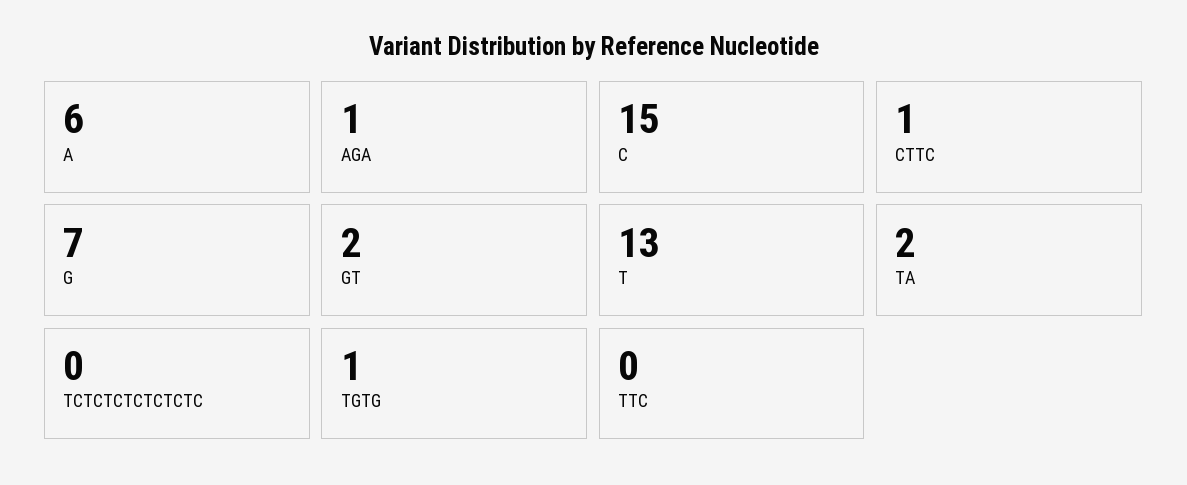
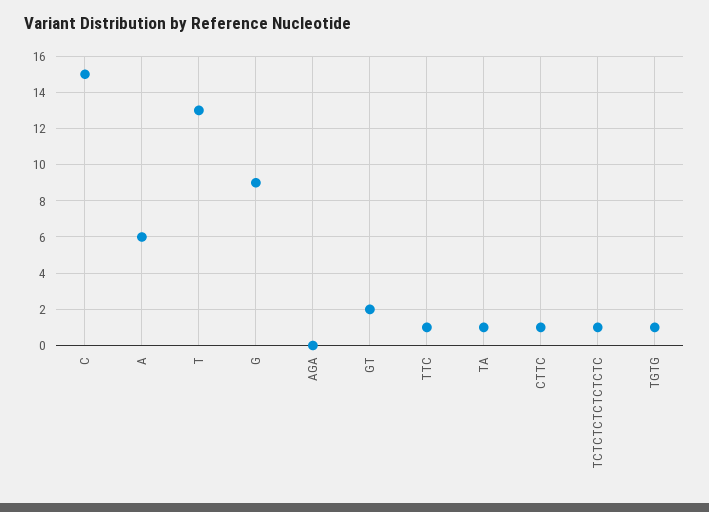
  {
    "A": 6,
-   "AGA": 1,
+   "AGA": 0,
    "C": 15,
    "CTTC": 1,
-   "G": 7,
+   "G": 9,
    "GT": 2,
    "T": 13,
-   "TA": 2,
+   "TA": 1,
-   "TCTCTCTCTCTCTC": 0,
+   "TCTCTCTCTCTCTC": 1,
    "TGTG": 1,
-   "TTC": 0
+   "TTC": 1
  }

